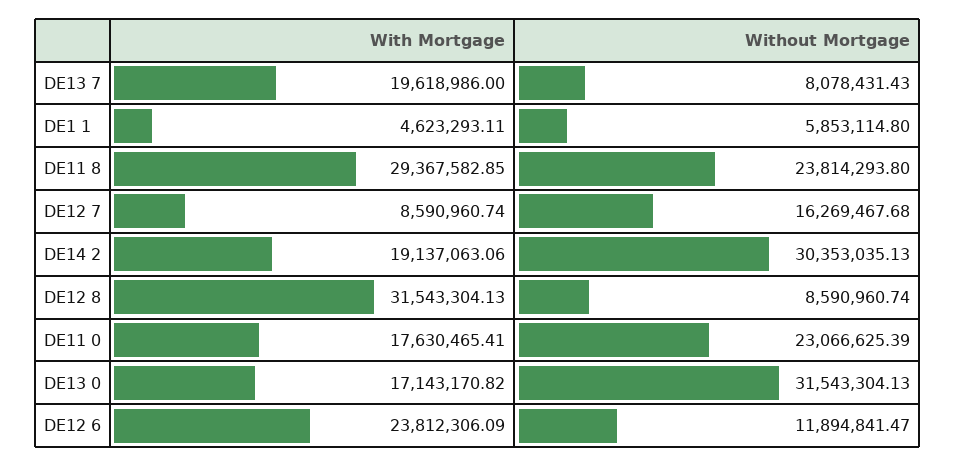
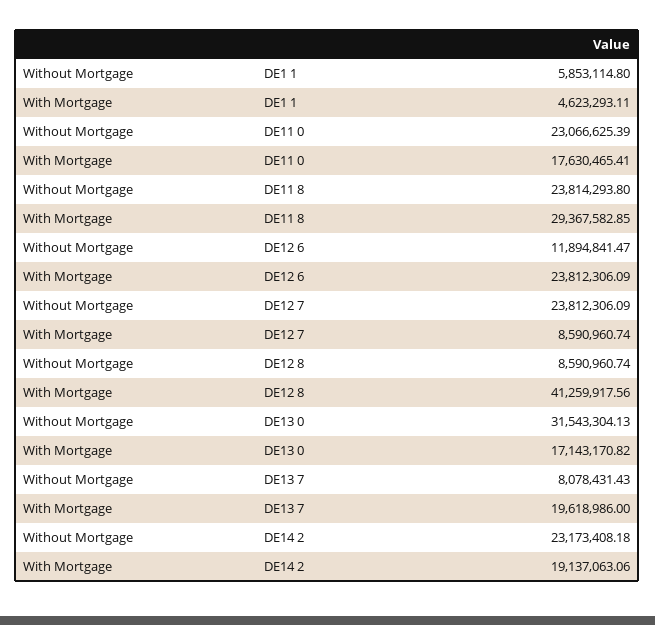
  {
    "With Mortgage": {
      "DE13 7": 19618986,
      "DE1 1": 4623293.11,
      "DE11 8": 29367582.85,
      "DE12 7": 8590960.74,
      "DE14 2": 19137063.06,
-     "DE12 8": 31543304.13,
+     "DE12 8": 41259917.56,
      "DE11 0": 17630465.41,
      "DE13 0": 17143170.82,
      "DE12 6": 23812306.09
    },
    "Without Mortgage": {
      "DE13 7": 8078431.43,
      "DE1 1": 5853114.8,
      "DE11 8": 23814293.8,
-     "DE12 7": 16269467.68,
+     "DE12 7": 23812306.09,
-     "DE14 2": 30353035.13,
+     "DE14 2": 23173408.18,
      "DE12 8": 8590960.74,
      "DE11 0": 23066625.39,
      "DE13 0": 31543304.13,
      "DE12 6": 11894841.47
    }
  }

